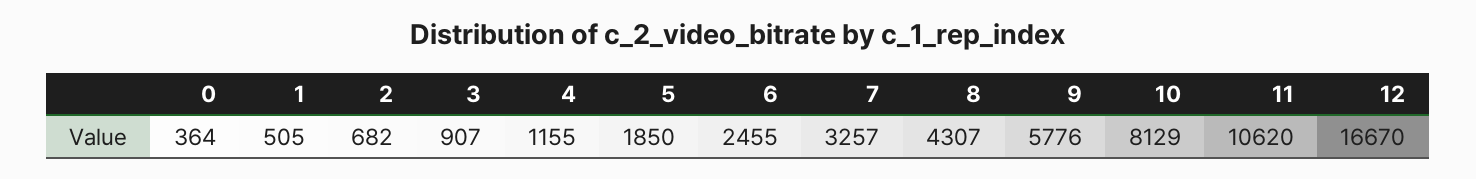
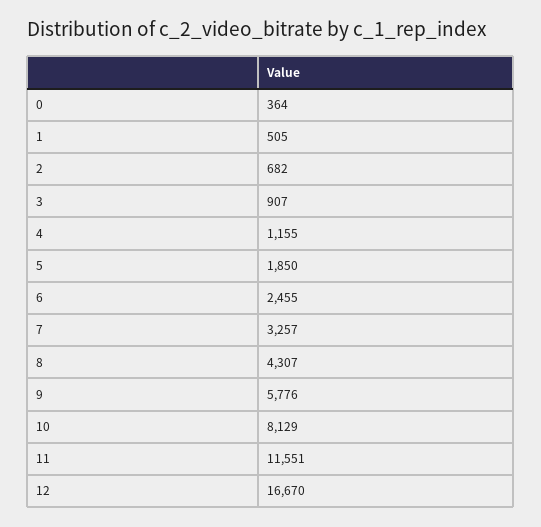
  {
    "0": 364,
    "1": 505,
    "2": 682,
    "3": 907,
    "4": 1155,
    "5": 1850,
    "6": 2455,
    "7": 3257,
    "8": 4307,
    "9": 5776,
    "10": 8129,
-   "11": 10620,
+   "11": 11551,
    "12": 16670
  }

